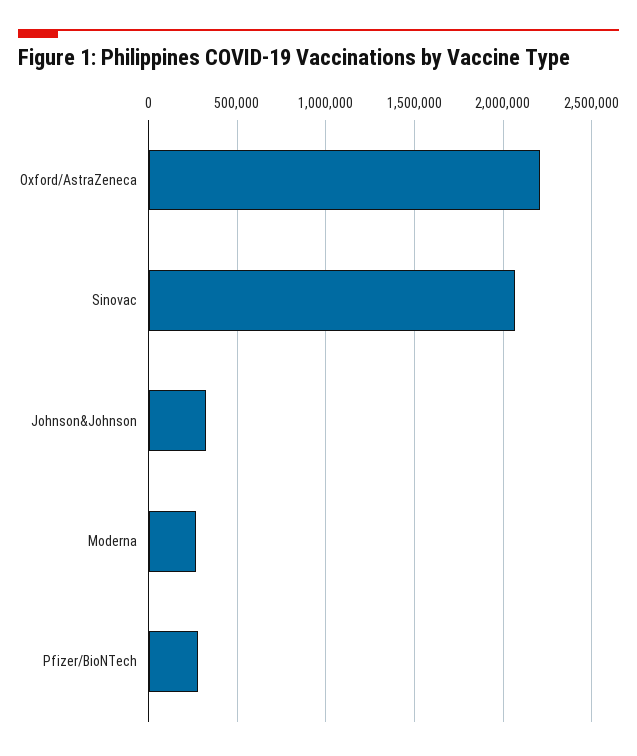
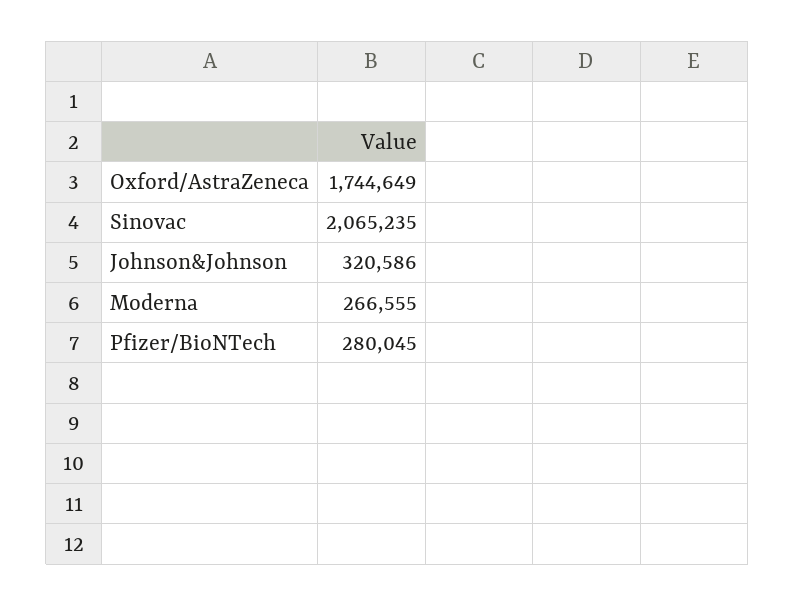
  {
-   "Oxford/AstraZeneca": 2200000,
+   "Oxford/AstraZeneca": 1744649,
    "Sinovac": 2065235,
    "Johnson&Johnson": 320586,
    "Moderna": 266555,
    "Pfizer/BioNTech": 280045
  }

